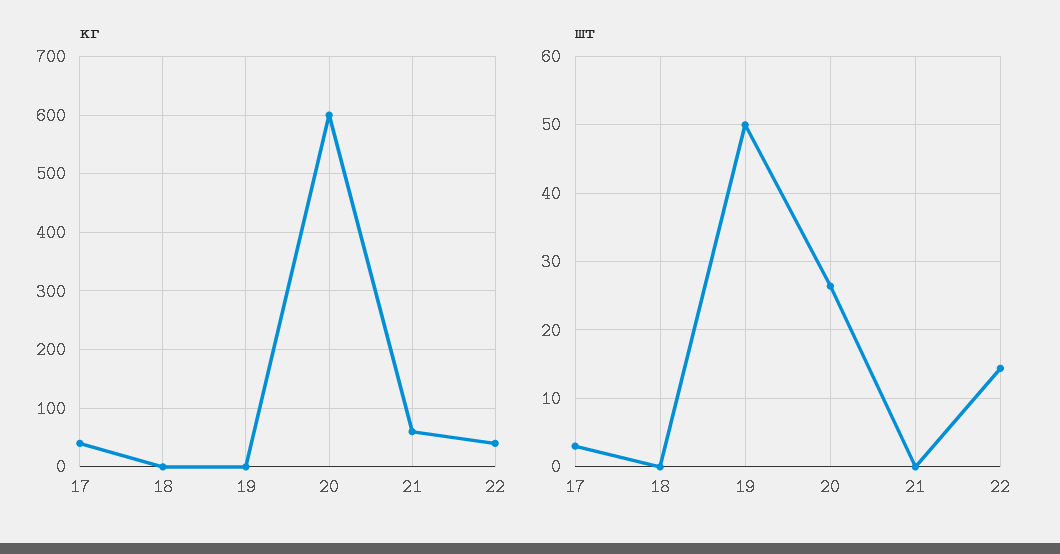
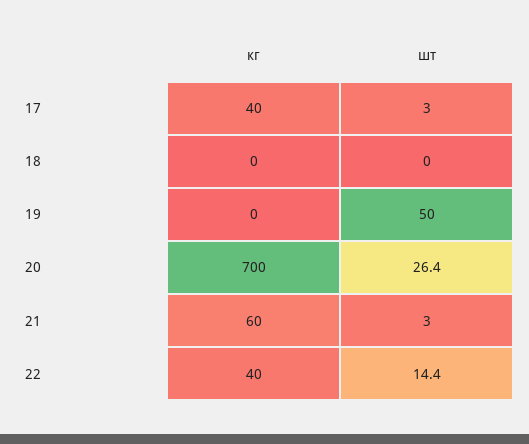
  {
    "кг": {
      "17": 40,
      "18": 0,
      "19": 0,
-     "20": 600,
+     "20": 700,
      "21": 60,
      "22": 40
    },
    "шт": {
      "17": 3,
      "18": 0,
      "19": 50,
      "20": 26.4,
-     "21": 0,
+     "21": 3,
      "22": 14.4
    }
  }

